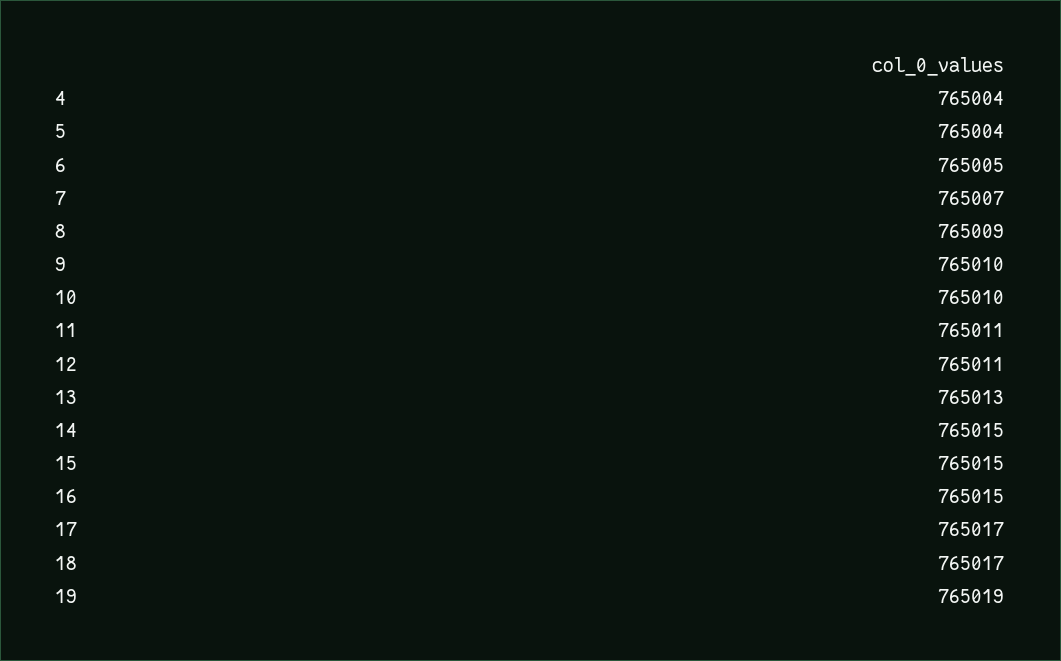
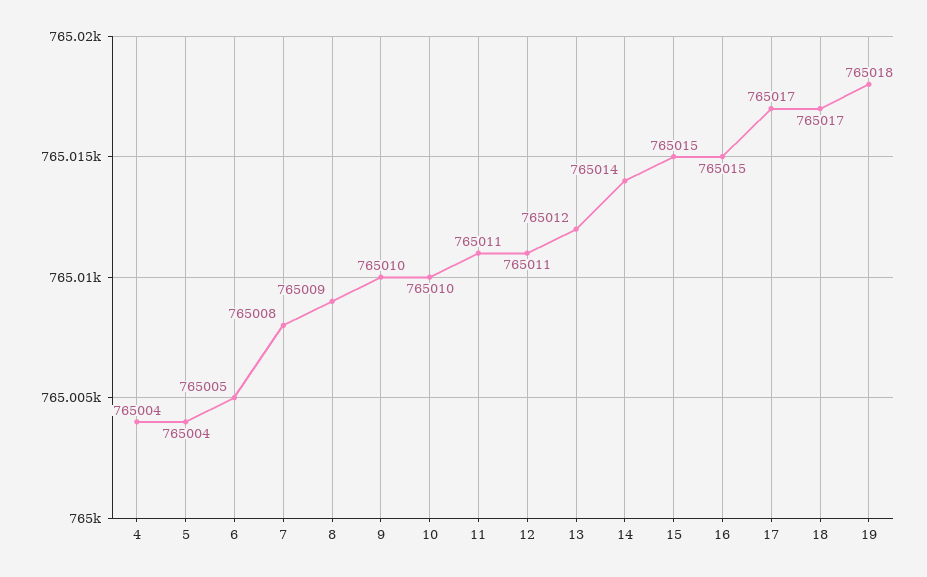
  {
    "4": 765004,
    "5": 765004,
    "6": 765005,
-   "7": 765007,
+   "7": 765008,
    "8": 765009,
    "9": 765010,
    "10": 765010,
    "11": 765011,
    "12": 765011,
-   "13": 765013,
+   "13": 765012,
-   "14": 765015,
+   "14": 765014,
    "15": 765015,
    "16": 765015,
    "17": 765017,
    "18": 765017,
-   "19": 765019
+   "19": 765018
  }

